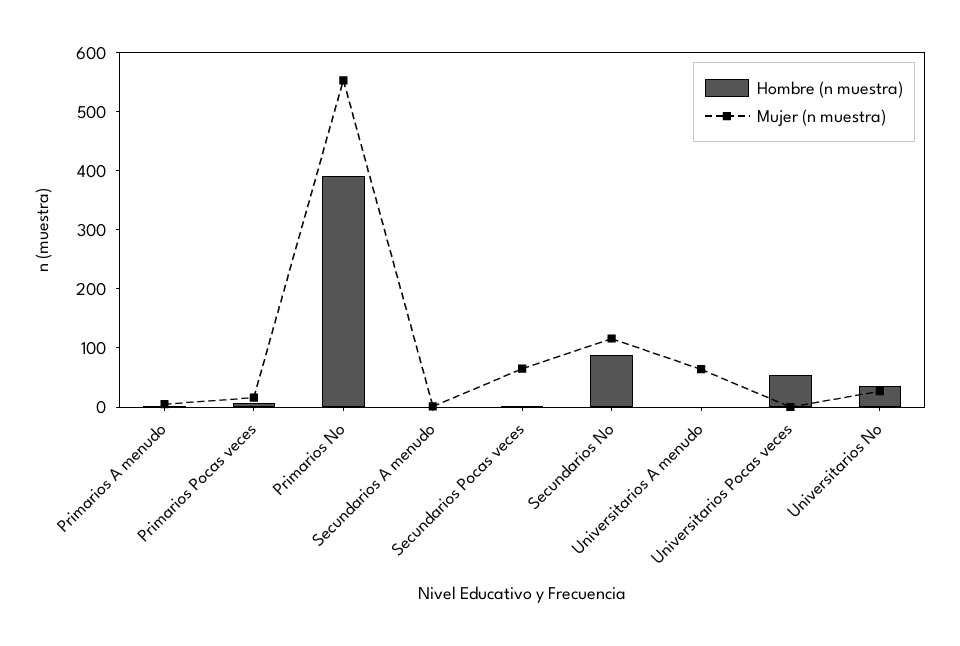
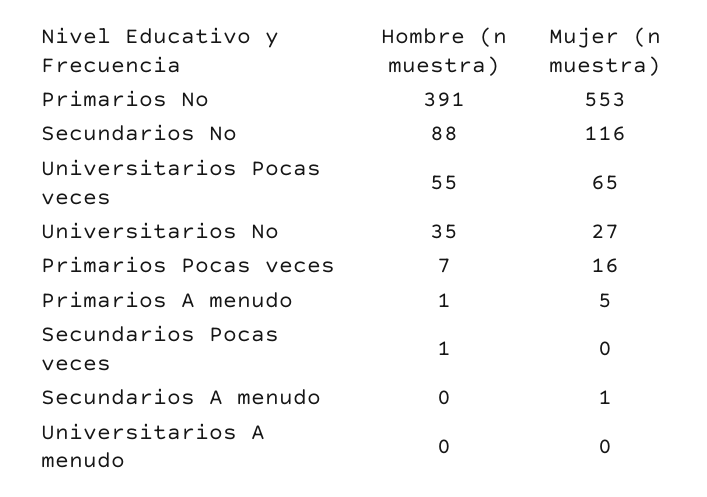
  {
    "Hombre (n muestra)": {
      "Primarios A menudo": 1,
      "Primarios Pocas veces": 7,
      "Primarios No": 391,
      "Secundarios A menudo": 0,
      "Secundarios Pocas veces": 1,
      "Secundarios No": 88,
      "Universitarios A menudo": 0,
      "Universitarios Pocas veces": 55,
      "Universitarios No": 35
    },
    "Mujer (n muestra)": {
      "Primarios A menudo": 5,
      "Primarios Pocas veces": 16,
      "Primarios No": 553,
      "Secundarios A menudo": 1,
-     "Secundarios Pocas veces": 60,
+     "Secundarios Pocas veces": 0,
      "Secundarios No": 116,
-     "Universitarios A menudo": 60,
+     "Universitarios A menudo": 0,
-     "Universitarios Pocas veces": 0,
+     "Universitarios Pocas veces": 65,
      "Universitarios No": 27
    }
  }

